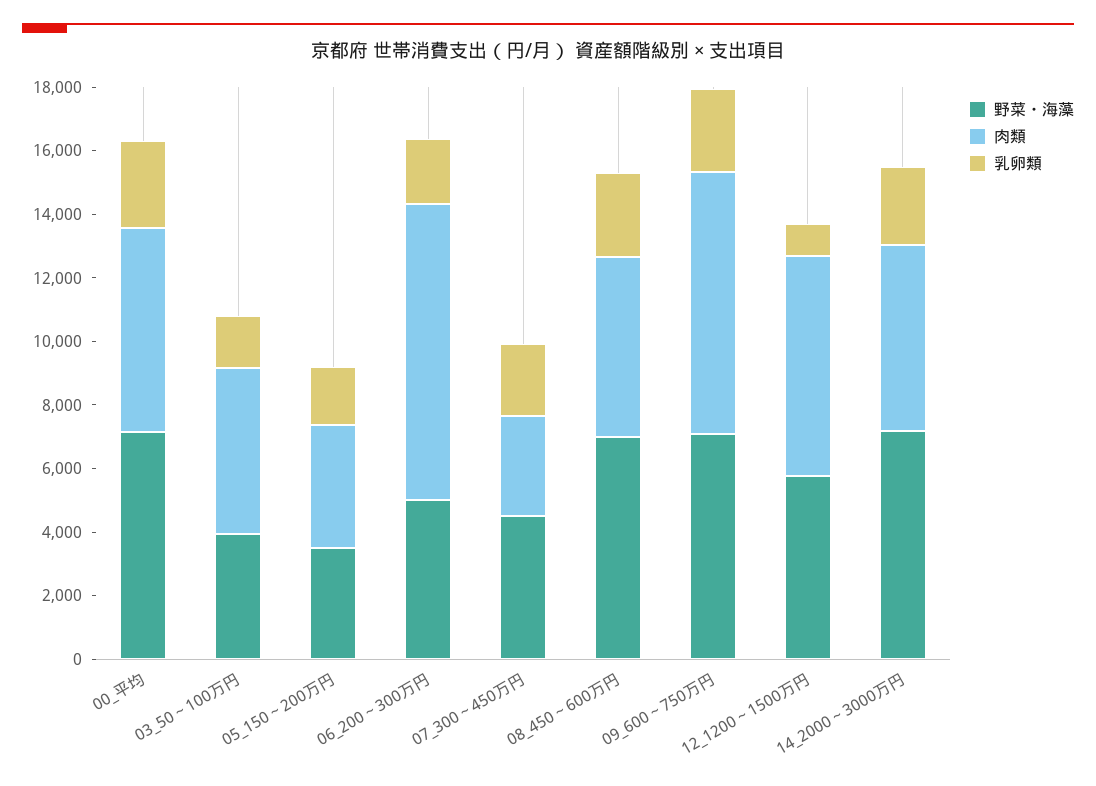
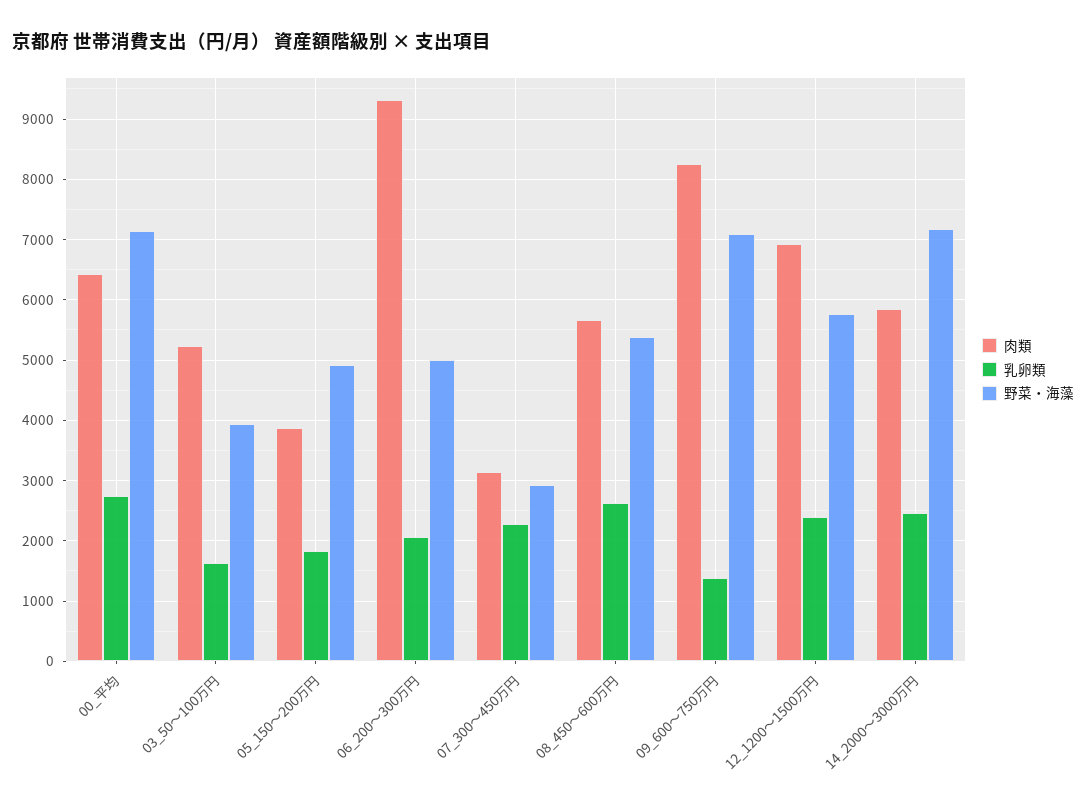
  {
    "野菜・海藻": {
      "00_平均": 7100,
      "03_50～100万円": 3900,
-     "05_150～200万円": 3500,
+     "05_150～200万円": 4900,
      "06_200～300万円": 5000,
-     "07_300～450万円": 4500,
+     "07_300～450万円": 2900,
-     "08_450～600万円": 7000,
+     "08_450～600万円": 5400,
      "09_600～750万円": 7100,
      "12_1200～1500万円": 5800,
      "14_2000～3000万円": 7200
    },
    "肉類": {
      "00_平均": 6400,
      "03_50～100万円": 5200,
      "05_150～200万円": 3900,
      "06_200～300万円": 9300,
      "07_300～450万円": 3100,
      "08_450～600万円": 5700,
      "09_600～750万円": 8200,
      "12_1200～1500万円": 6900,
      "14_2000～3000万円": 5900
    },
    "乳卵類": {
      "00_平均": 2700,
      "03_50～100万円": 1600,
      "05_150～200万円": 1800,
      "06_200～300万円": 2100,
      "07_300～450万円": 2300,
      "08_450～600万円": 2600,
-     "09_600～750万円": 2500,
+     "09_600～750万円": 1400,
-     "12_1200～1500万円": 1000,
+     "12_1200～1500万円": 2400,
      "14_2000～3000万円": 2500
    }
  }

